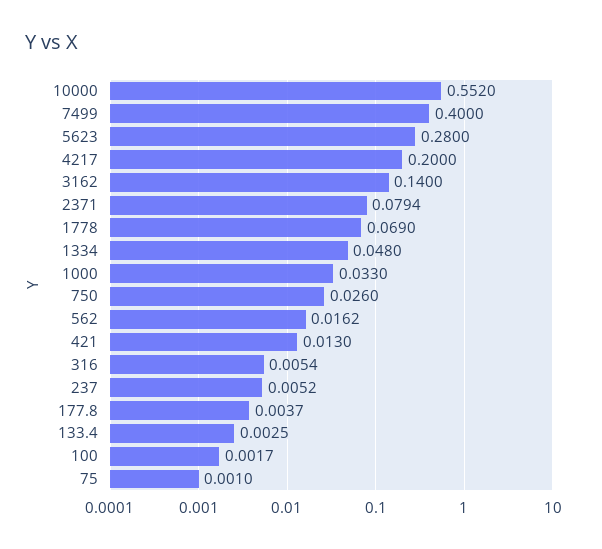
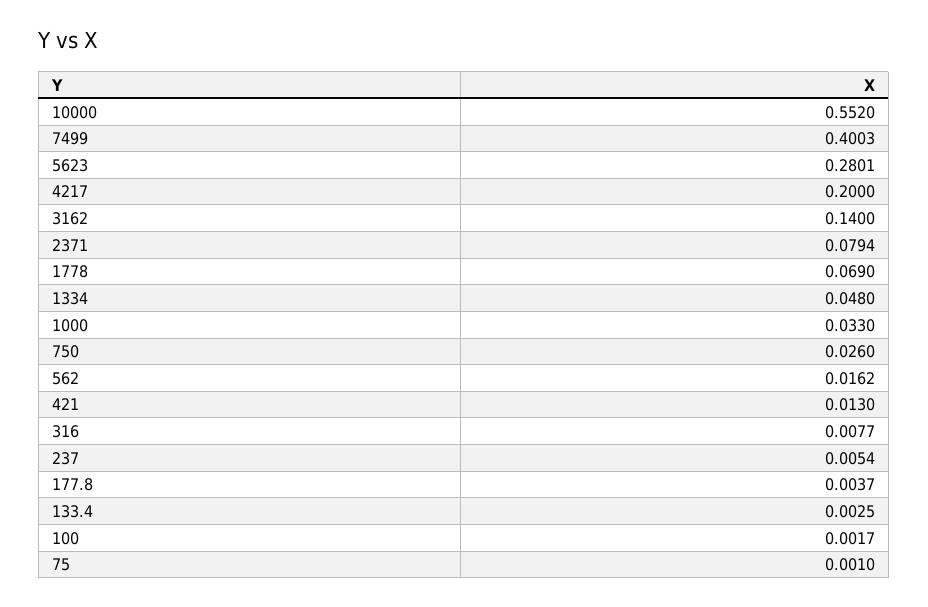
  {
    "10000": 0.552,
-   "7499": 0.4,
+   "7499": 0.4003,
-   "5623": 0.28,
+   "5623": 0.2801,
    "4217": 0.2,
    "3162": 0.14,
    "2371": 0.0794,
    "1778": 0.069,
    "1334": 0.048,
    "1000": 0.033,
    "750": 0.026,
    "562": 0.0162,
    "421": 0.013,
-   "316": 0.0054,
+   "316": 0.0077,
-   "237": 0.0052,
+   "237": 0.0054,
    "177.8": 0.0037,
    "133.4": 0.0025,
    "100": 0.0017,
    "75": 0.001
  }

